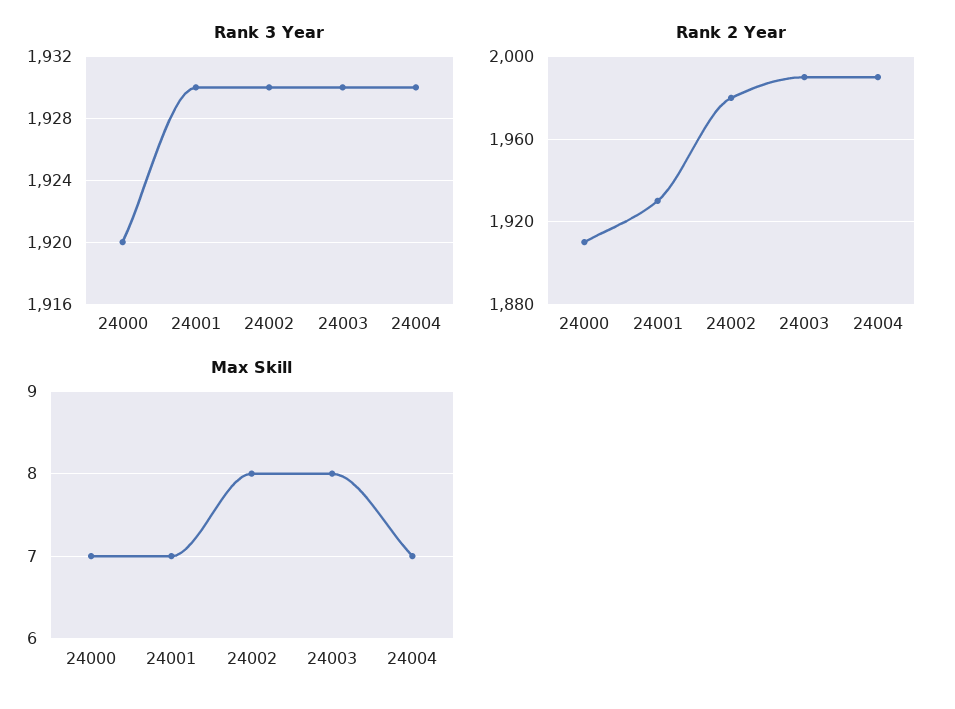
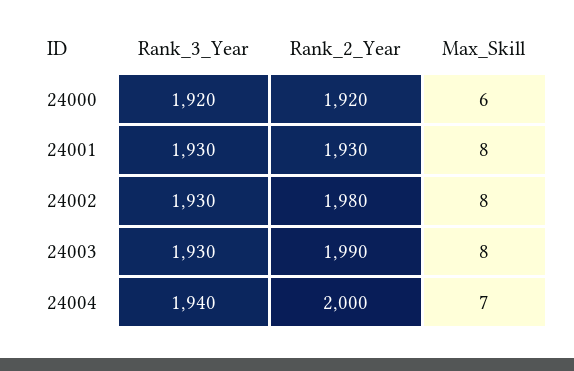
  {
    "Rank 3 Year": {
      "24000": 1920,
      "24001": 1930,
      "24002": 1930,
      "24003": 1930,
-     "24004": 1930
+     "24004": 1940
    },
    "Rank 2 Year": {
-     "24000": 1910,
+     "24000": 1920,
      "24001": 1930,
      "24002": 1980,
      "24003": 1990,
-     "24004": 1990
+     "24004": 2000
    },
    "Max Skill": {
-     "24000": 7,
+     "24000": 6,
-     "24001": 7,
+     "24001": 8,
      "24002": 8,
      "24003": 8,
      "24004": 7
    }
  }

